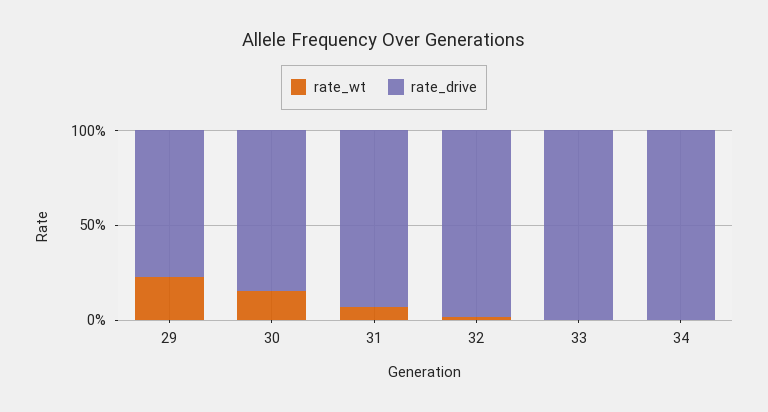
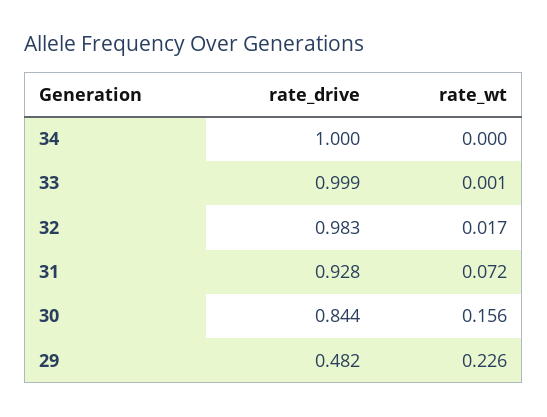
  {
    "rate_wt": {
      "29": 0.226,
      "30": 0.156,
      "31": 0.072,
      "32": 0.017,
      "33": 0.001,
      "34": 0
    },
    "rate_drive": {
-     "29": 0.8,
+     "29": 0.482,
      "30": 0.844,
      "31": 0.928,
      "32": 0.983,
      "33": 0.999,
      "34": 1
    }
  }

